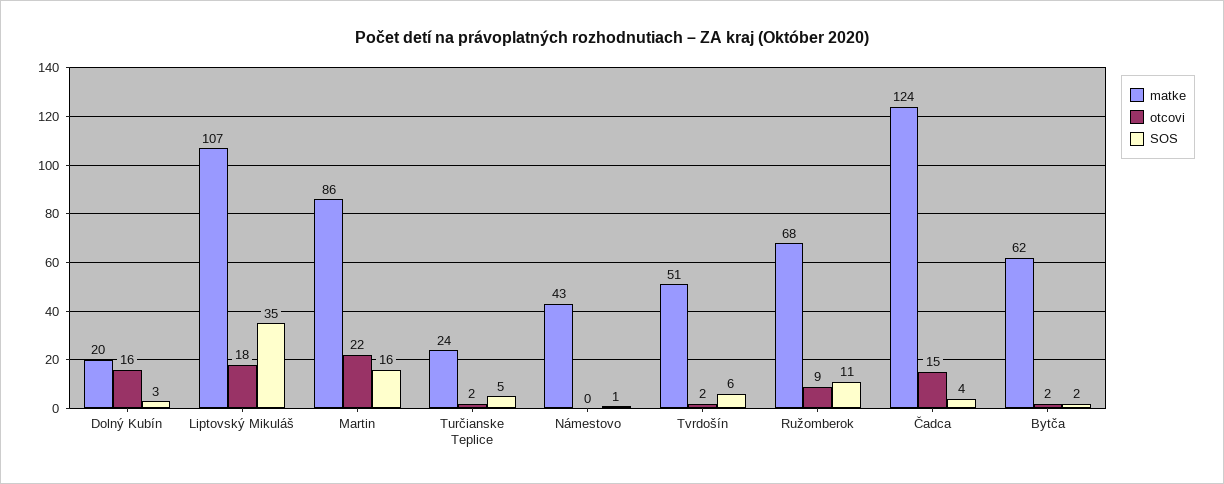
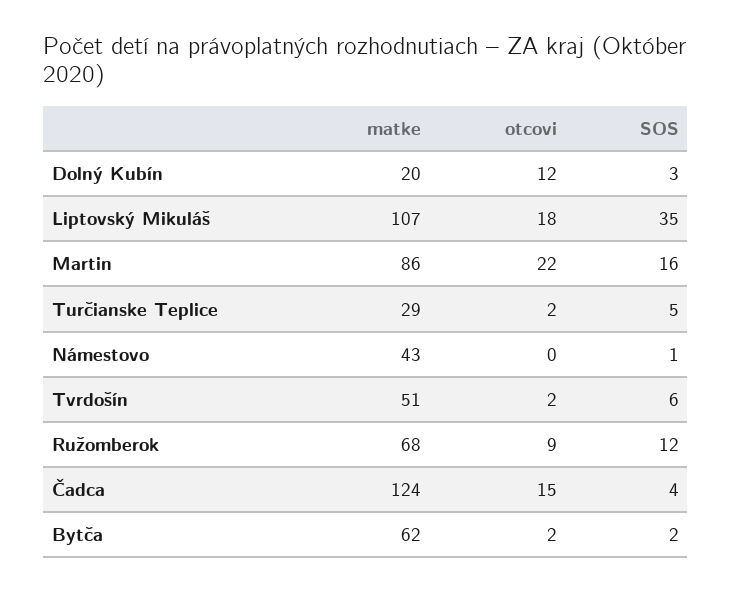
  {
    "matke": {
      "Dolný Kubín": 20,
      "Liptovský Mikuláš": 107,
      "Martin": 86,
-     "Turčianske Teplice": 24,
+     "Turčianske Teplice": 29,
      "Námestovo": 43,
      "Tvrdošín": 51,
      "Ružomberok": 68,
      "Čadca": 124,
      "Bytča": 62
    },
    "otcovi": {
-     "Dolný Kubín": 16,
+     "Dolný Kubín": 12,
      "Liptovský Mikuláš": 18,
      "Martin": 22,
      "Turčianske Teplice": 2,
      "Námestovo": 0,
      "Tvrdošín": 2,
      "Ružomberok": 9,
      "Čadca": 15,
      "Bytča": 2
    },
    "SOS": {
      "Dolný Kubín": 3,
      "Liptovský Mikuláš": 35,
      "Martin": 16,
      "Turčianske Teplice": 5,
      "Námestovo": 1,
      "Tvrdošín": 6,
-     "Ružomberok": 11,
+     "Ružomberok": 12,
      "Čadca": 4,
      "Bytča": 2
    }
  }

